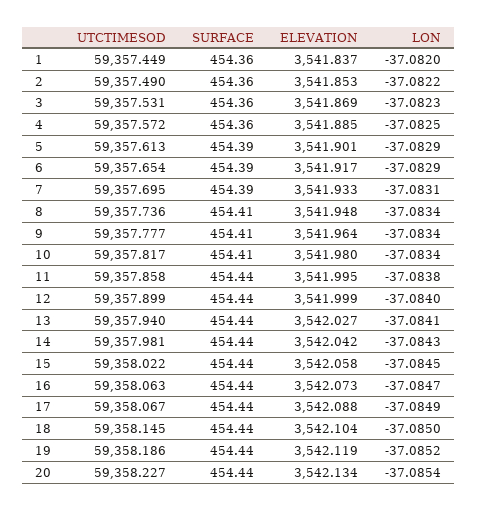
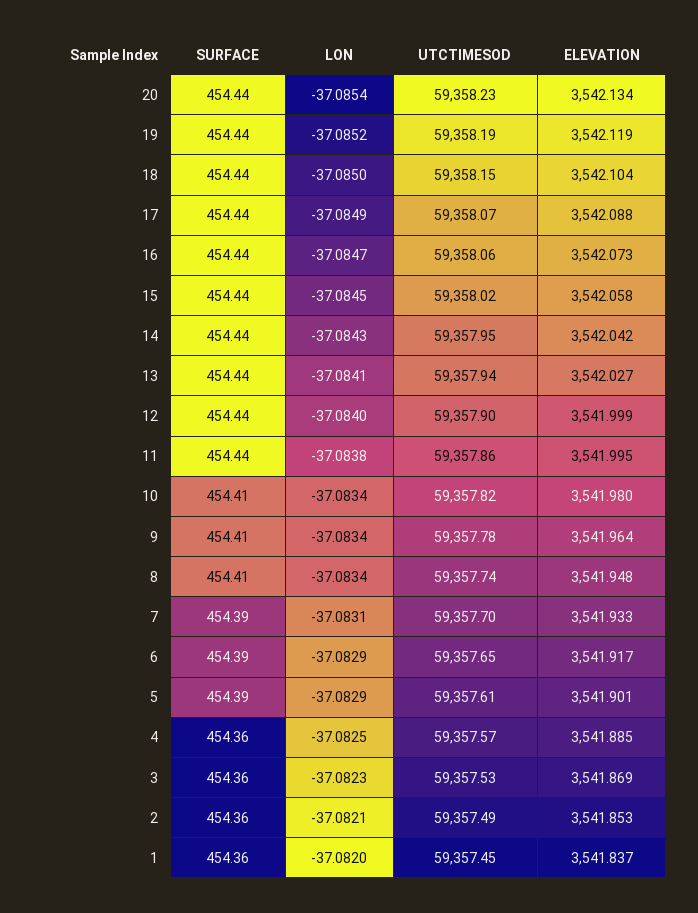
  {
    "UTCTIMESOD": {
      "1": 59357.449,
      "2": 59357.49,
      "3": 59357.531,
      "4": 59357.572,
      "5": 59357.613,
      "6": 59357.654,
      "7": 59357.695,
      "8": 59357.736,
      "9": 59357.777,
      "10": 59357.817,
      "11": 59357.858,
      "12": 59357.899,
      "13": 59357.94,
-     "14": 59357.981,
+     "14": 59357.95,
      "15": 59358.022,
      "16": 59358.063,
      "17": 59358.067,
      "18": 59358.145,
      "19": 59358.186,
      "20": 59358.227
    },
    "SURFACE": {
      "1": 454.36,
      "2": 454.36,
      "3": 454.36,
      "4": 454.36,
      "5": 454.39,
      "6": 454.39,
      "7": 454.39,
      "8": 454.41,
      "9": 454.41,
      "10": 454.41,
      "11": 454.44,
      "12": 454.44,
      "13": 454.44,
      "14": 454.44,
      "15": 454.44,
      "16": 454.44,
      "17": 454.44,
      "18": 454.44,
      "19": 454.44,
      "20": 454.44
    },
    "ELEVATION": {
      "1": 3541.837,
      "2": 3541.853,
      "3": 3541.869,
      "4": 3541.885,
      "5": 3541.901,
      "6": 3541.917,
      "7": 3541.933,
      "8": 3541.948,
      "9": 3541.964,
      "10": 3541.98,
      "11": 3541.995,
      "12": 3541.999,
      "13": 3542.027,
      "14": 3542.042,
      "15": 3542.058,
      "16": 3542.073,
      "17": 3542.088,
      "18": 3542.104,
      "19": 3542.119,
      "20": 3542.134
    },
    "LON": {
      "1": -37.082,
-     "2": -37.0822,
+     "2": -37.0821,
      "3": -37.0823,
      "4": -37.0825,
      "5": -37.0829,
      "6": -37.0829,
      "7": -37.0831,
      "8": -37.0834,
      "9": -37.0834,
      "10": -37.0834,
      "11": -37.0838,
      "12": -37.084,
      "13": -37.0841,
      "14": -37.0843,
      "15": -37.0845,
      "16": -37.0847,
      "17": -37.0849,
      "18": -37.085,
      "19": -37.0852,
      "20": -37.0854
    }
  }

